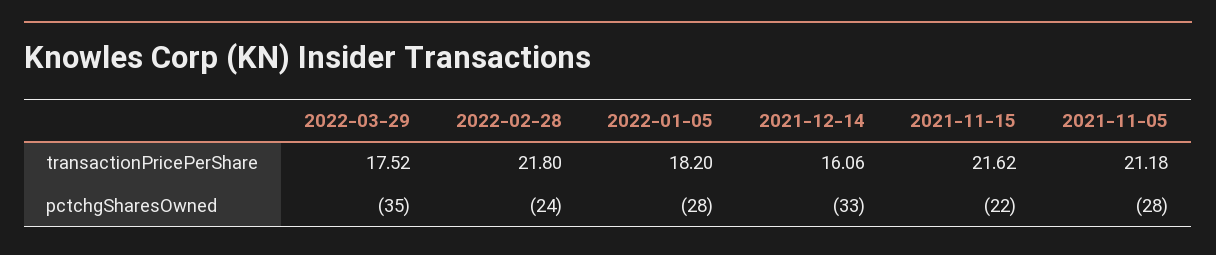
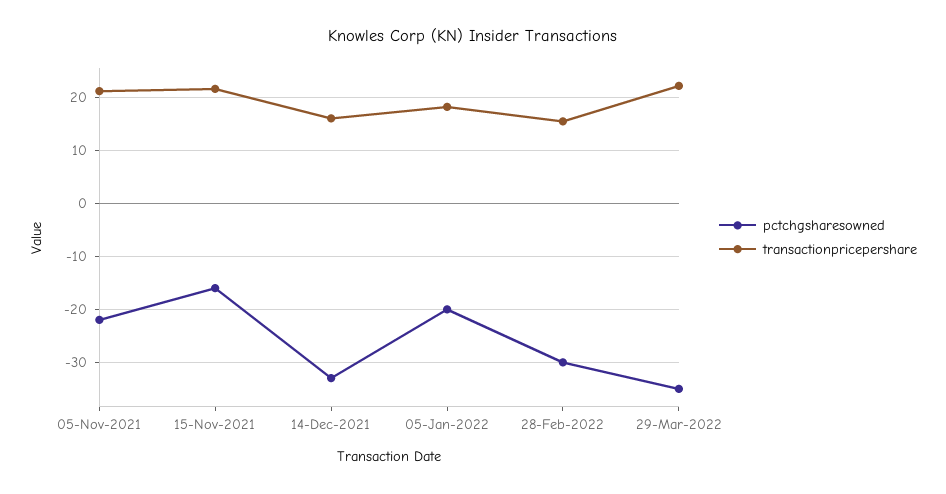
  {
    "transactionPricePerShare": {
-     "2022-03-29": 17.52,
+     "2022-03-29": 22,
-     "2022-02-28": 21.8,
+     "2022-02-28": 16,
      "2022-01-05": 18.2,
      "2021-12-14": 16.06,
      "2021-11-15": 21.62,
      "2021-11-05": 21.18
    },
    "pctchgSharesOwned": {
      "2022-03-29": -35,
-     "2022-02-28": -24,
+     "2022-02-28": -30,
-     "2022-01-05": -28,
+     "2022-01-05": -20,
      "2021-12-14": -33,
-     "2021-11-15": -22,
+     "2021-11-15": -16,
-     "2021-11-05": -28
+     "2021-11-05": -22
    }
  }

